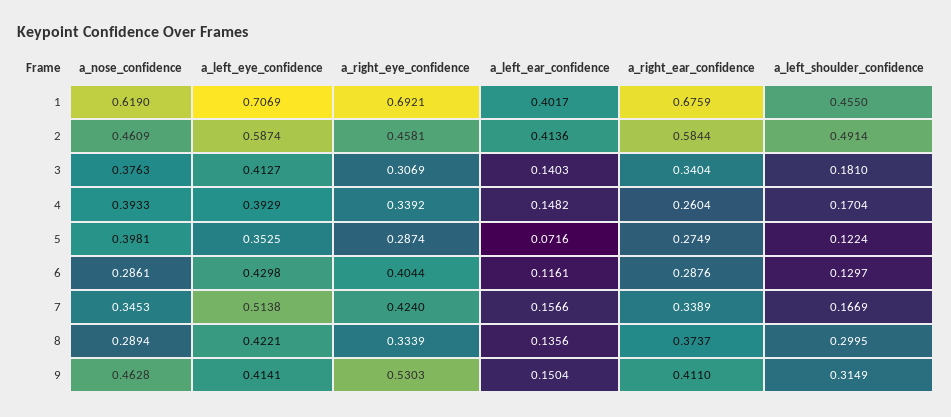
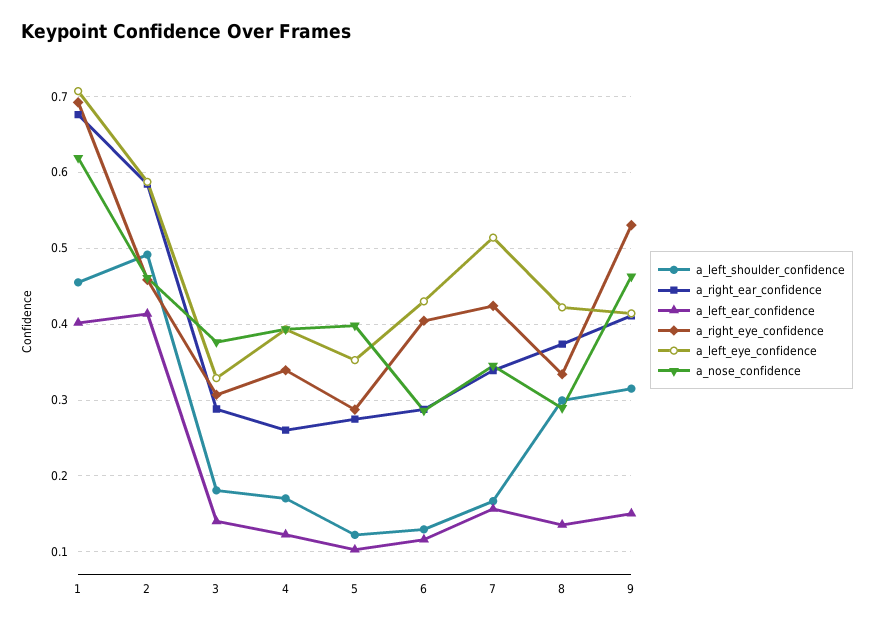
  {
    "a_nose_confidence": {
      "1": 0.619,
      "2": 0.4609,
      "3": 0.3763,
      "4": 0.3933,
      "5": 0.3981,
      "6": 0.2861,
      "7": 0.3453,
      "8": 0.2894,
      "9": 0.4628
    },
    "a_left_eye_confidence": {
      "1": 0.7069,
      "2": 0.5874,
-     "3": 0.4127,
+     "3": 0.33,
      "4": 0.3929,
      "5": 0.3525,
      "6": 0.4298,
      "7": 0.5138,
      "8": 0.4221,
      "9": 0.4141
    },
    "a_right_eye_confidence": {
      "1": 0.6921,
      "2": 0.4581,
      "3": 0.3069,
      "4": 0.3392,
      "5": 0.2874,
      "6": 0.4044,
      "7": 0.424,
      "8": 0.3339,
      "9": 0.5303
    },
    "a_left_ear_confidence": {
      "1": 0.4017,
      "2": 0.4136,
      "3": 0.1403,
-     "4": 0.1482,
+     "4": 0.12,
-     "5": 0.0716,
+     "5": 0.1,
      "6": 0.1161,
      "7": 0.1566,
      "8": 0.1356,
      "9": 0.1504
    },
    "a_right_ear_confidence": {
      "1": 0.6759,
      "2": 0.5844,
-     "3": 0.3404,
+     "3": 0.29,
      "4": 0.2604,
      "5": 0.2749,
      "6": 0.2876,
      "7": 0.3389,
      "8": 0.3737,
      "9": 0.411
    },
    "a_left_shoulder_confidence": {
      "1": 0.455,
      "2": 0.4914,
      "3": 0.181,
      "4": 0.1704,
      "5": 0.1224,
      "6": 0.1297,
      "7": 0.1669,
      "8": 0.2995,
      "9": 0.3149
    }
  }

